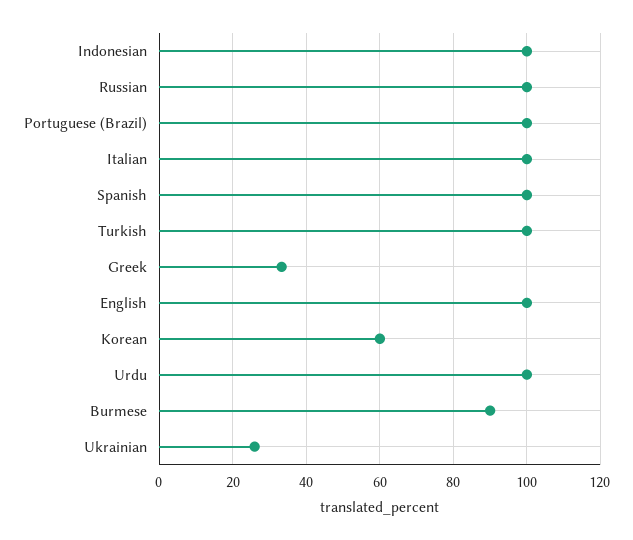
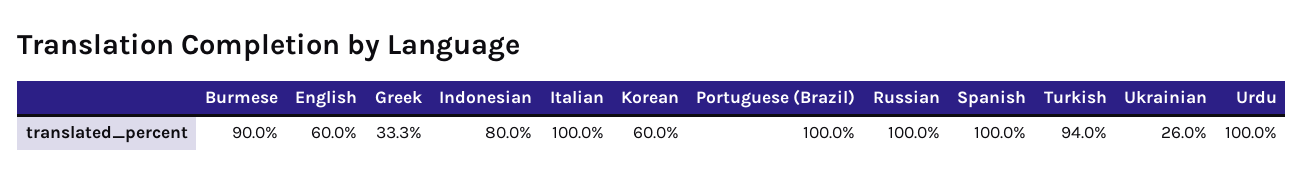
  {
-   "Indonesian": 100,
+   "Indonesian": 80,
    "Russian": 100,
    "Portuguese (Brazil)": 100,
    "Italian": 100,
    "Spanish": 100,
-   "Turkish": 100,
+   "Turkish": 94,
    "Greek": 33.3,
-   "English": 100,
+   "English": 60,
    "Korean": 60,
    "Urdu": 100,
    "Burmese": 90,
    "Ukrainian": 26
  }

